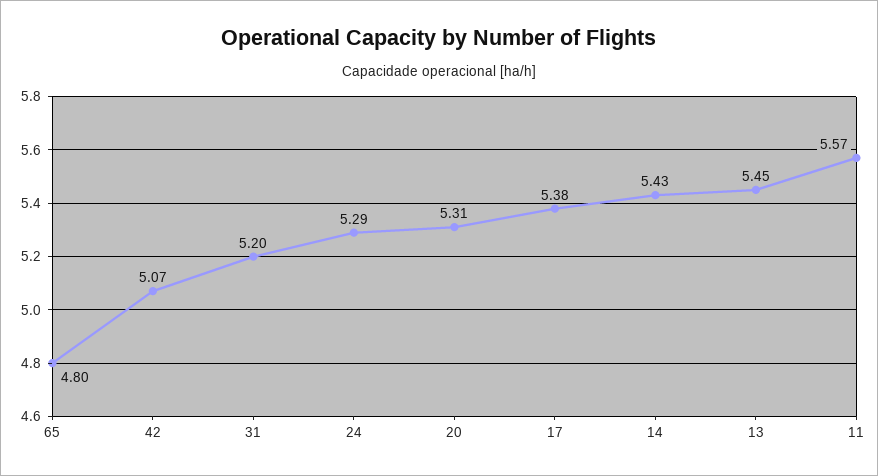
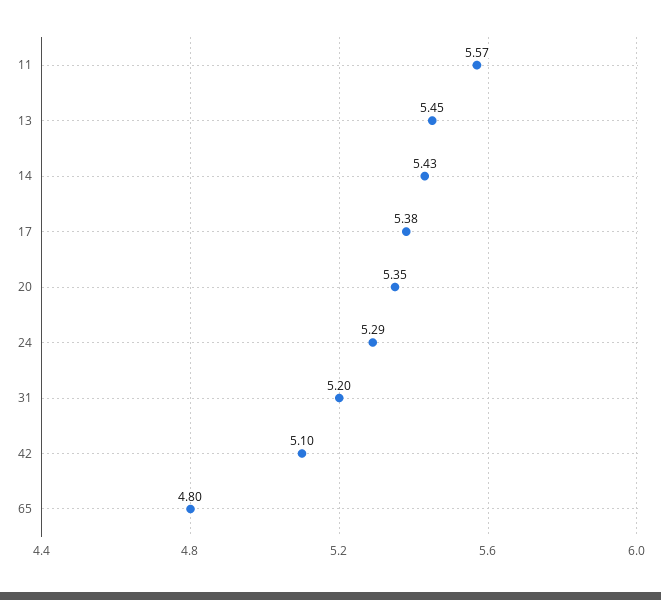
  {
    "65": 4.8,
-   "42": 5.07,
+   "42": 5.1,
    "31": 5.2,
    "24": 5.29,
-   "20": 5.31,
+   "20": 5.35,
    "17": 5.38,
    "14": 5.43,
    "13": 5.45,
    "11": 5.57
  }

